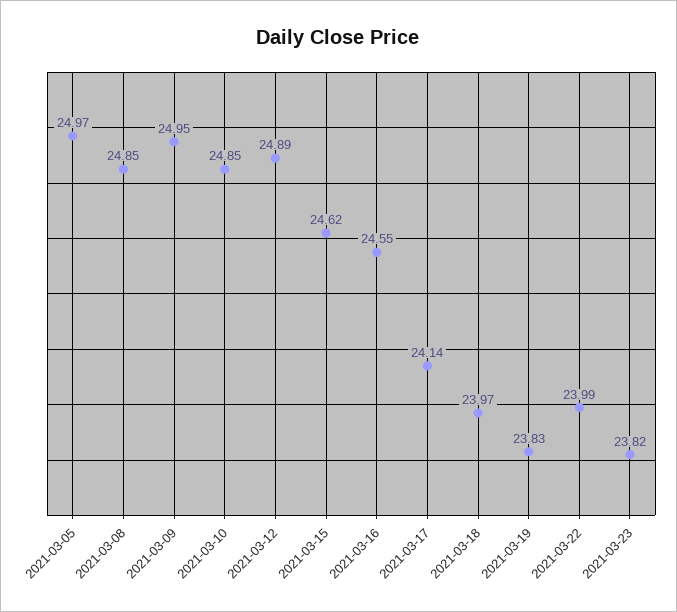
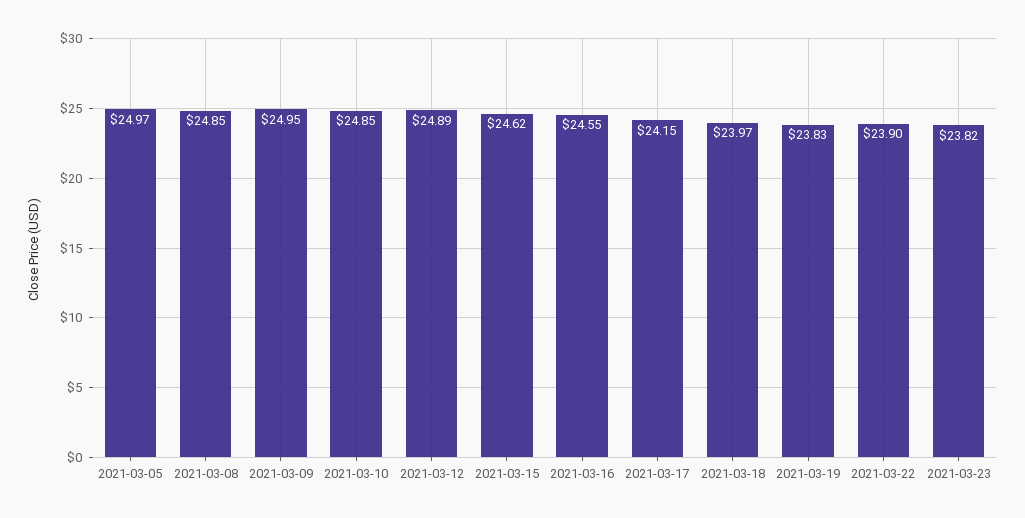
  {
    "2021-03-05": 24.97,
    "2021-03-08": 24.85,
    "2021-03-09": 24.95,
    "2021-03-10": 24.85,
    "2021-03-12": 24.89,
    "2021-03-15": 24.62,
    "2021-03-16": 24.55,
-   "2021-03-17": 24.14,
+   "2021-03-17": 24.15,
    "2021-03-18": 23.97,
    "2021-03-19": 23.83,
-   "2021-03-22": 23.99,
+   "2021-03-22": 23.9,
    "2021-03-23": 23.82
  }

